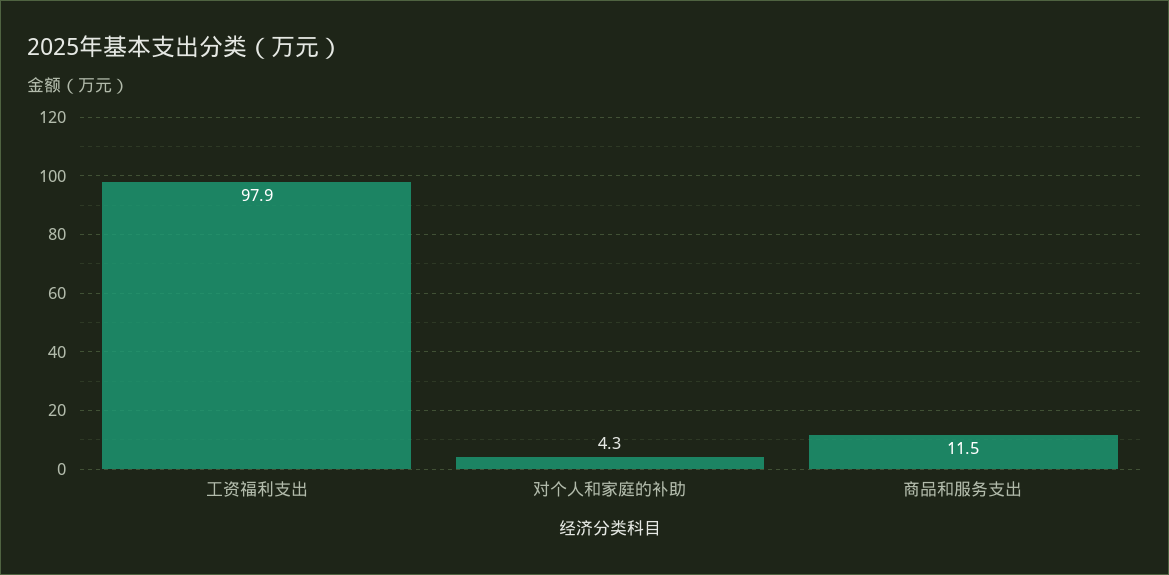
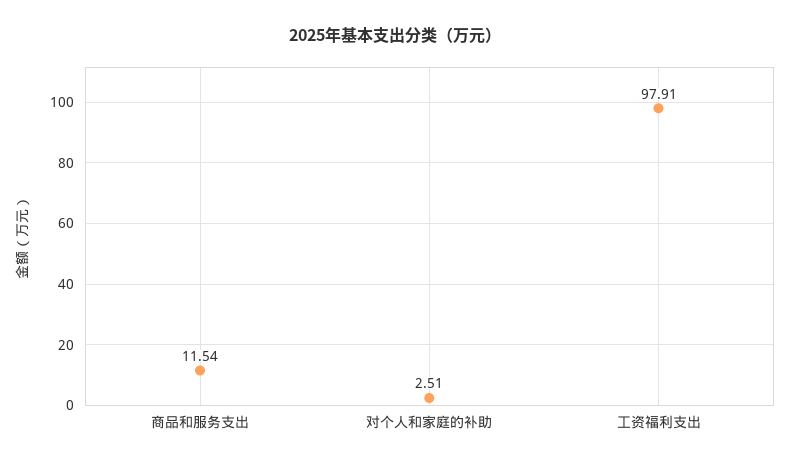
  {
    "工资福利支出": 97.91,
-   "对个人和家庭的补助": 4.3,
+   "对个人和家庭的补助": 2.51,
    "商品和服务支出": 11.54
  }

